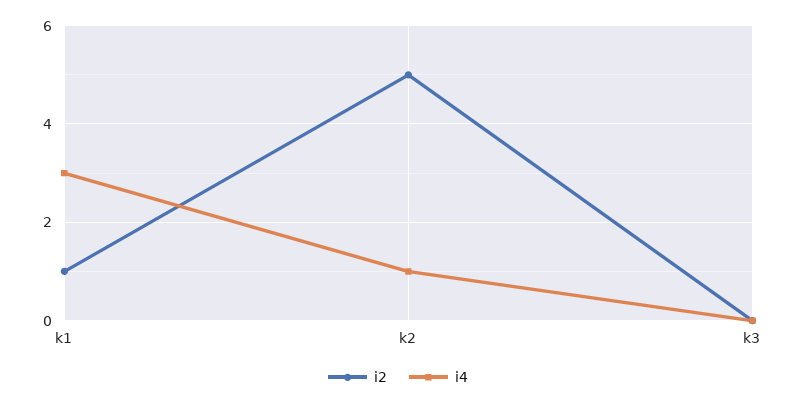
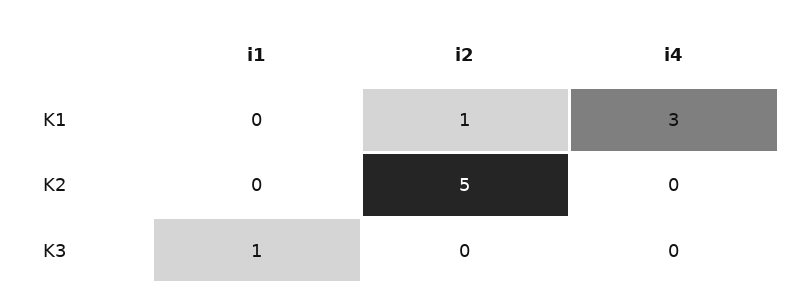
  {
    "i2": {
      "k1": 1,
      "k2": 5,
      "k3": 0
    },
    "i4": {
      "k1": 3,
-     "k2": 1,
+     "k2": 0,
      "k3": 0
-   }
+   },
+   "i1": {
+     "k1": 0,
+     "k2": 0,
+     "k3": 1
+   }
  }

